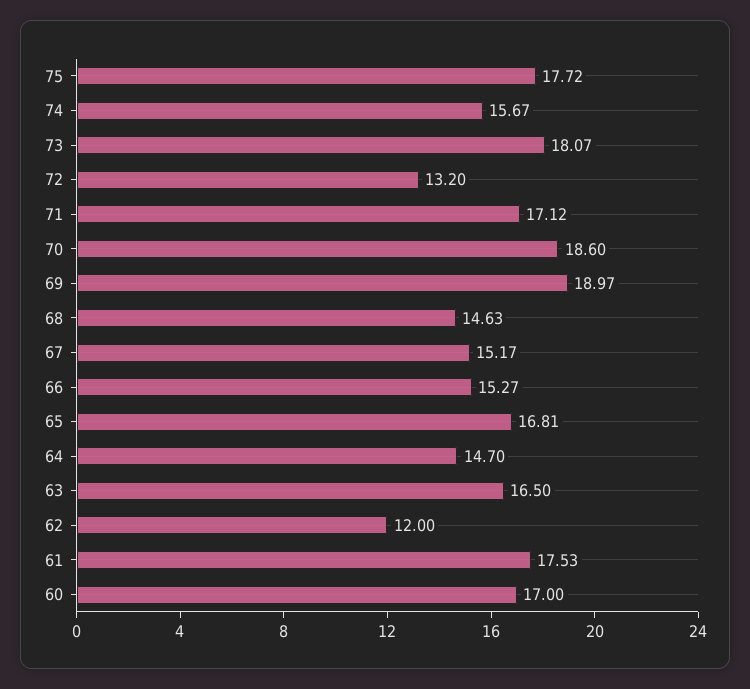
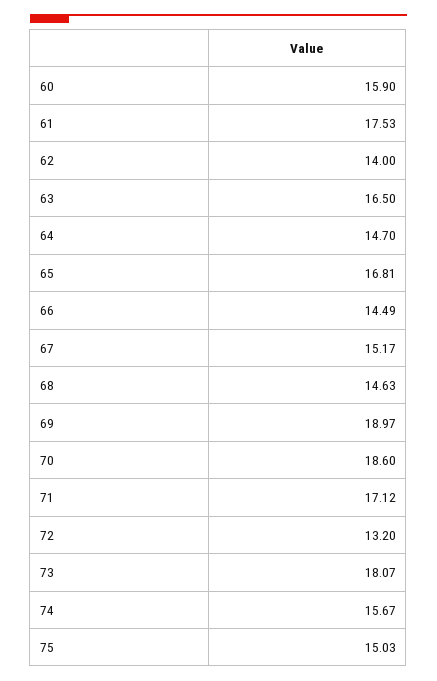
  {
-   "75": 17.72,
+   "75": 15.03,
    "74": 15.67,
    "73": 18.07,
    "72": 13.2,
    "71": 17.12,
    "70": 18.6,
    "69": 18.97,
    "68": 14.63,
    "67": 15.17,
-   "66": 15.27,
+   "66": 14.49,
    "65": 16.81,
    "64": 14.7,
    "63": 16.5,
-   "62": 12,
+   "62": 14,
    "61": 17.53,
-   "60": 17
+   "60": 15.9
  }

